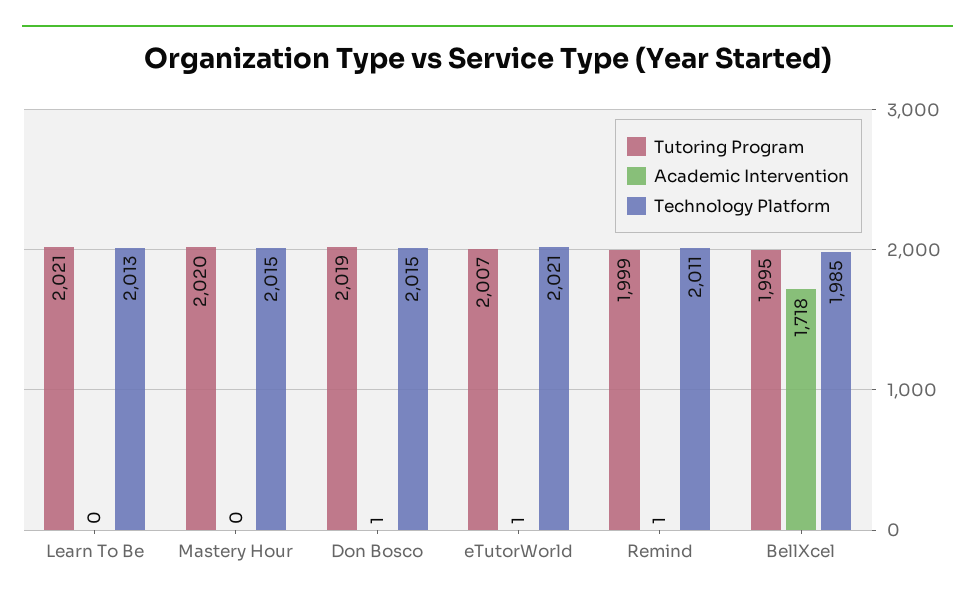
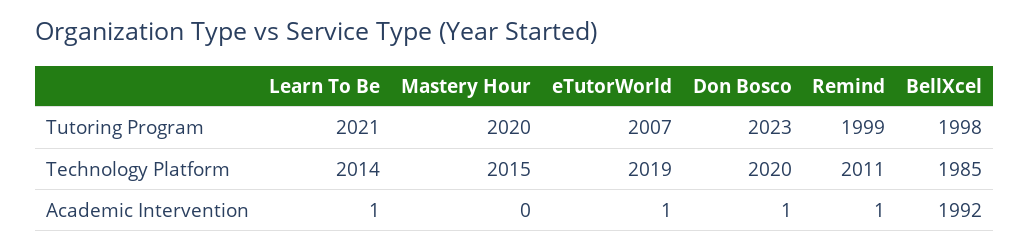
  {
    "Tutoring Program": {
      "Learn To Be": 2021,
      "Mastery Hour": 2020,
-     "Don Bosco": 2019,
+     "Don Bosco": 2023,
      "eTutorWorld": 2007,
      "Remind": 1999,
-     "BellXcel": 1995
+     "BellXcel": 1998
    },
    "Academic Intervention": {
-     "Learn To Be": 0,
+     "Learn To Be": 1,
      "Mastery Hour": 0,
      "Don Bosco": 1,
      "eTutorWorld": 1,
      "Remind": 1,
-     "BellXcel": 1718
+     "BellXcel": 1992
    },
    "Technology Platform": {
-     "Learn To Be": 2013,
+     "Learn To Be": 2014,
      "Mastery Hour": 2015,
-     "Don Bosco": 2015,
+     "Don Bosco": 2020,
-     "eTutorWorld": 2021,
+     "eTutorWorld": 2019,
      "Remind": 2011,
      "BellXcel": 1985
    }
  }

